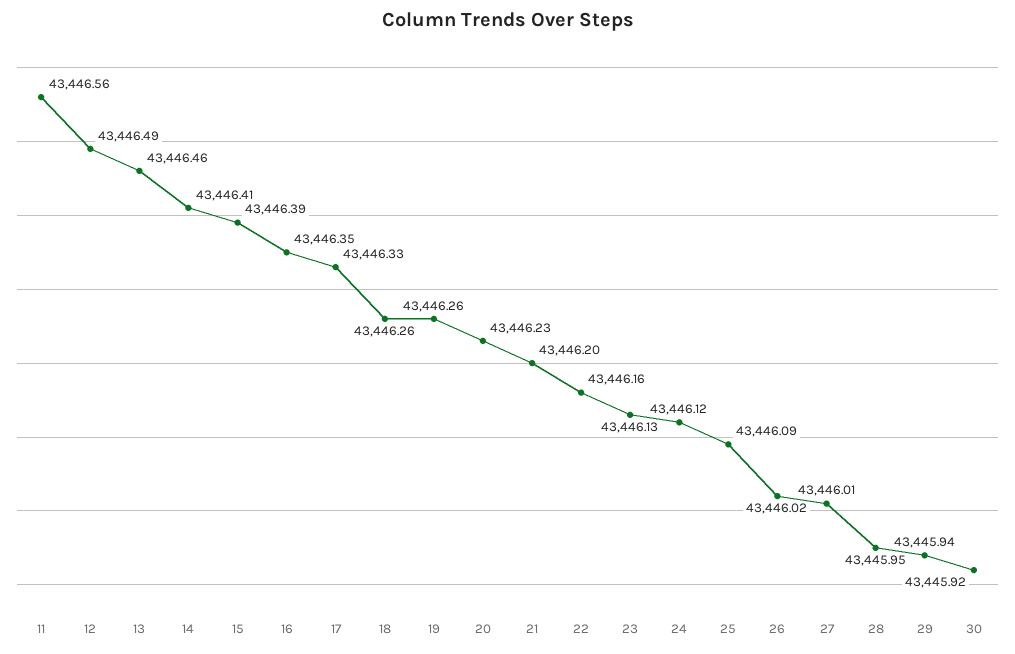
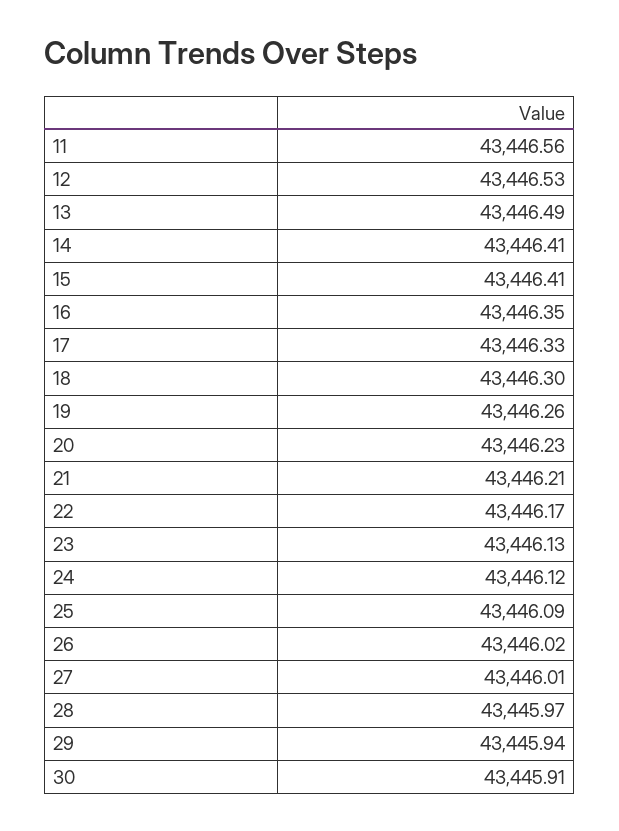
  {
    "11": 43446.56,
-   "12": 43446.49,
+   "12": 43446.53,
-   "13": 43446.46,
+   "13": 43446.49,
    "14": 43446.41,
-   "15": 43446.39,
+   "15": 43446.41,
    "16": 43446.35,
    "17": 43446.33,
-   "18": 43446.26,
+   "18": 43446.3,
    "19": 43446.26,
    "20": 43446.23,
-   "21": 43446.2,
+   "21": 43446.21,
-   "22": 43446.16,
+   "22": 43446.17,
    "23": 43446.13,
    "24": 43446.12,
    "25": 43446.09,
    "26": 43446.02,
    "27": 43446.01,
-   "28": 43445.95,
+   "28": 43445.97,
    "29": 43445.94,
-   "30": 43445.92
+   "30": 43445.91
  }

